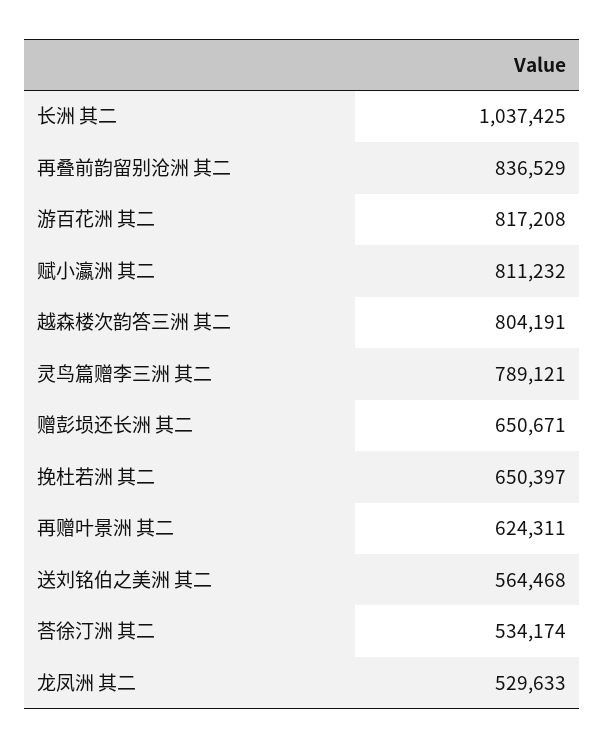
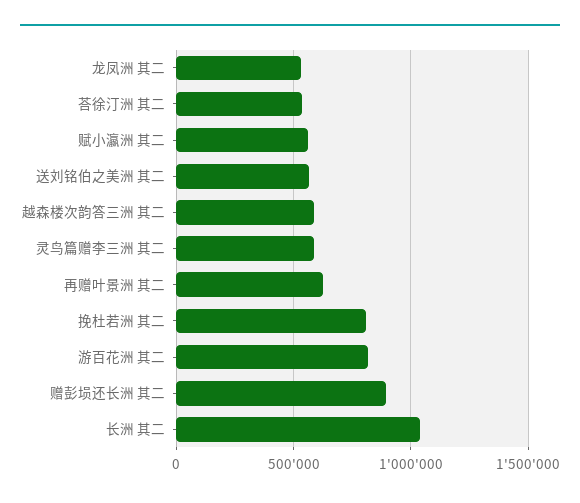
  {
    "长洲 其二": 1037425,
-   "再叠前韵留别沧洲 其二": 836529,
    "游百花洲 其二": 817208,
-   "赋小瀛洲 其二": 811232,
+   "赋小瀛洲 其二": 550000,
-   "越森楼次韵答三洲 其二": 804191,
+   "越森楼次韵答三洲 其二": 600000,
-   "灵鸟篇赠李三洲 其二": 789121,
+   "灵鸟篇赠李三洲 其二": 600000,
-   "赠彭埙还长洲 其二": 650671,
+   "赠彭埙还长洲 其二": 900000,
-   "挽杜若洲 其二": 650397,
+   "挽杜若洲 其二": 800000,
    "再赠叶景洲 其二": 624311,
    "送刘铭伯之美洲 其二": 564468,
    "荅徐汀洲 其二": 534174,
    "龙凤洲 其二": 529633
  }

